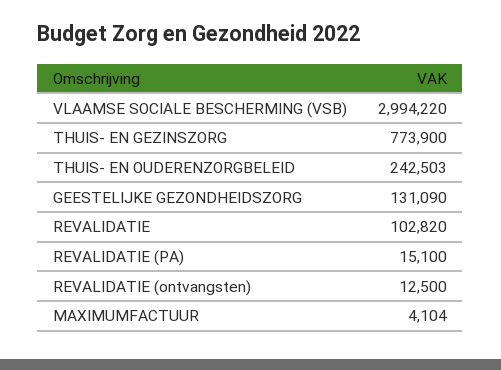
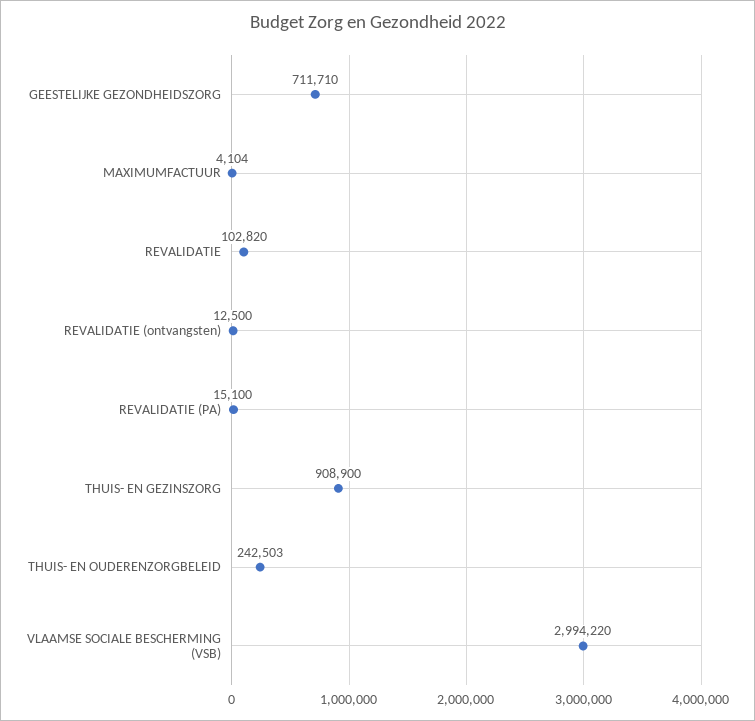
  {
    "VLAAMSE SOCIALE BESCHERMING (VSB)": 2994220,
-   "THUIS- EN GEZINSZORG": 773900,
+   "THUIS- EN GEZINSZORG": 908900,
    "THUIS- EN OUDERENZORGBELEID": 242503,
-   "GEESTELIJKE GEZONDHEIDSZORG": 131090,
+   "GEESTELIJKE GEZONDHEIDSZORG": 711710,
    "REVALIDATIE": 102820,
    "REVALIDATIE (PA)": 15100,
    "REVALIDATIE (ontvangsten)": 12500,
    "MAXIMUMFACTUUR": 4104
  }

